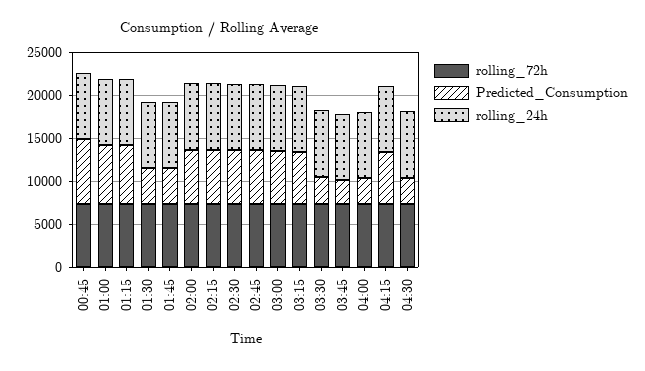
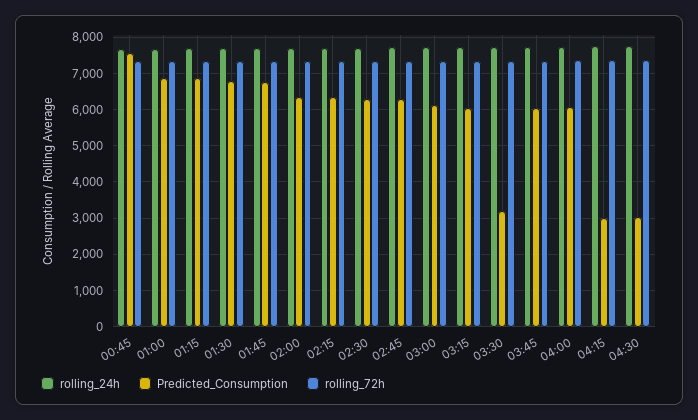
  {
    "rolling_72h": {
      "00:45": 7400,
      "01:00": 7400,
      "01:15": 7400,
      "01:30": 7400,
      "01:45": 7400,
      "02:00": 7400,
      "02:15": 7400,
      "02:30": 7400,
      "02:45": 7400,
      "03:00": 7400,
      "03:15": 7400,
      "03:30": 7400,
      "03:45": 7400,
      "04:00": 7400,
      "04:15": 7400,
      "04:30": 7400
    },
    "Predicted_Consumption": {
      "00:45": 7600,
      "01:00": 6800,
      "01:15": 6800,
-     "01:30": 4000,
+     "01:30": 6800,
-     "01:45": 4000,
+     "01:45": 6800,
      "02:00": 6400,
      "02:15": 6400,
      "02:30": 6200,
      "02:45": 6200,
      "03:00": 6200,
      "03:15": 6000,
      "03:30": 3200,
-     "03:45": 3000,
+     "03:45": 6000,
-     "04:00": 3000,
+     "04:00": 6000,
-     "04:15": 6000,
+     "04:15": 3000,
      "04:30": 3000
    },
    "rolling_24h": {
      "00:45": 7600,
      "01:00": 7600,
      "01:15": 7600,
      "01:30": 7600,
      "01:45": 7600,
      "02:00": 7800,
      "02:15": 7800,
      "02:30": 7800,
      "02:45": 7800,
      "03:00": 7800,
      "03:15": 7800,
      "03:30": 7800,
      "03:45": 7800,
      "04:00": 7800,
      "04:15": 7800,
      "04:30": 7800
    }
  }

